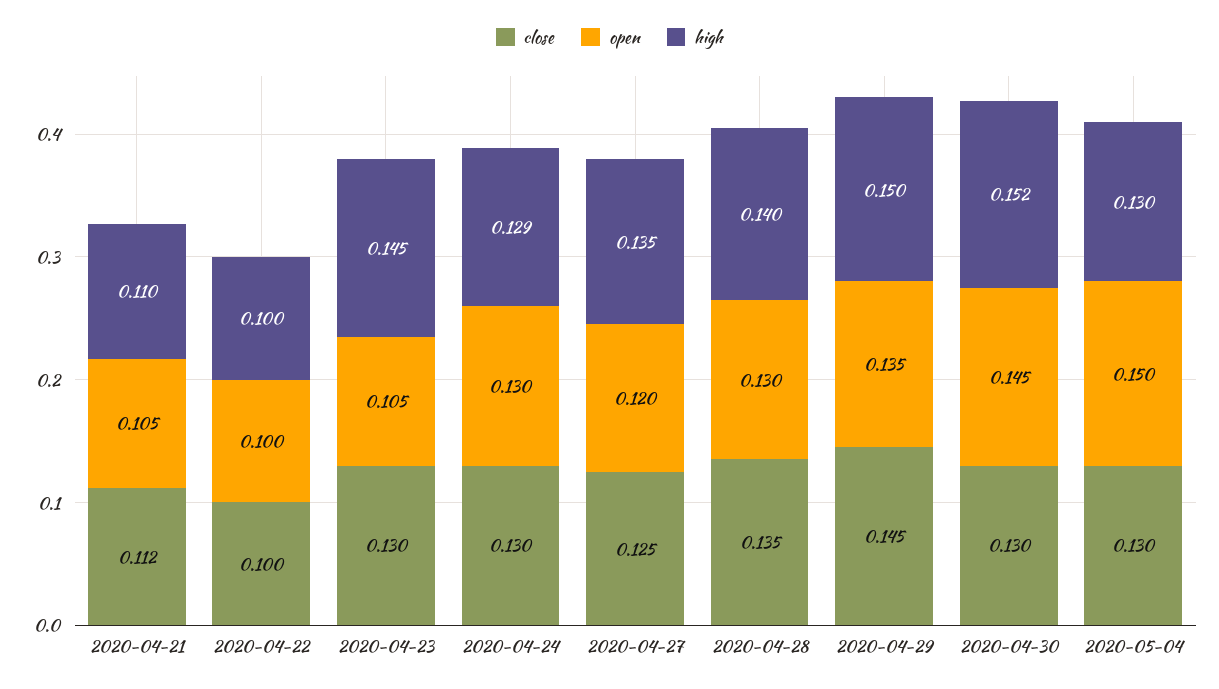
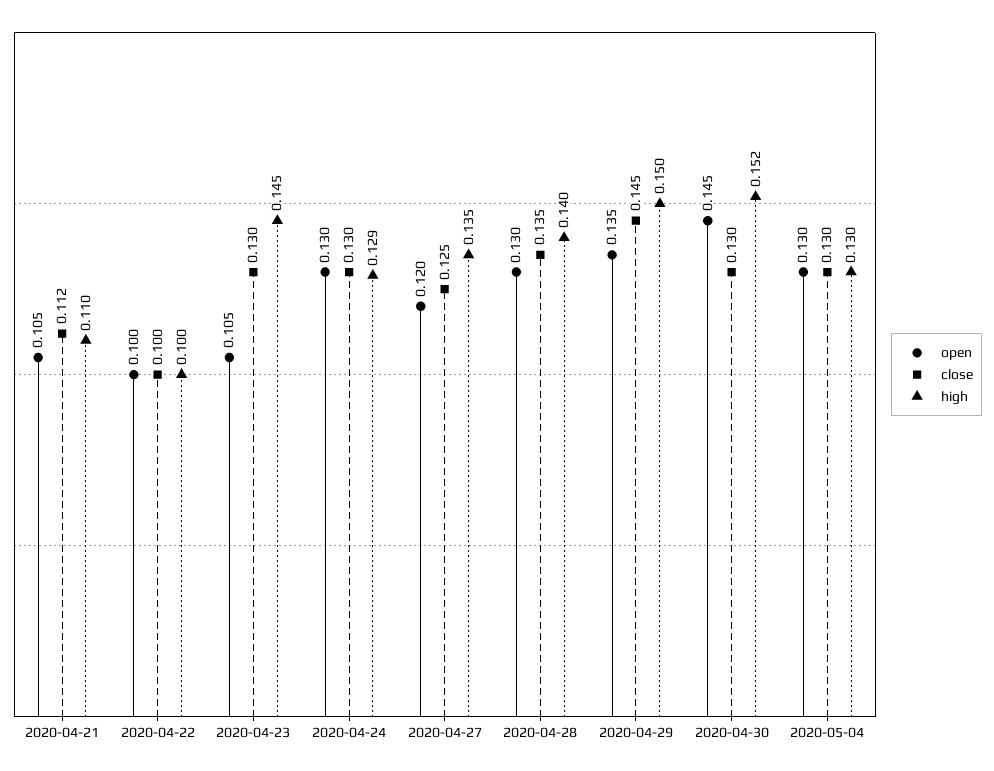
  {
    "close": {
      "2020-04-21": 0.112,
      "2020-04-22": 0.1,
      "2020-04-23": 0.13,
      "2020-04-24": 0.13,
      "2020-04-27": 0.125,
      "2020-04-28": 0.135,
      "2020-04-29": 0.145,
      "2020-04-30": 0.13,
      "2020-05-04": 0.13
    },
    "open": {
      "2020-04-21": 0.105,
      "2020-04-22": 0.1,
      "2020-04-23": 0.105,
      "2020-04-24": 0.13,
      "2020-04-27": 0.12,
      "2020-04-28": 0.13,
      "2020-04-29": 0.135,
      "2020-04-30": 0.145,
-     "2020-05-04": 0.15
+     "2020-05-04": 0.13
    },
    "high": {
      "2020-04-21": 0.11,
      "2020-04-22": 0.1,
      "2020-04-23": 0.145,
      "2020-04-24": 0.129,
      "2020-04-27": 0.135,
      "2020-04-28": 0.14,
      "2020-04-29": 0.15,
      "2020-04-30": 0.152,
      "2020-05-04": 0.13
    }
  }

